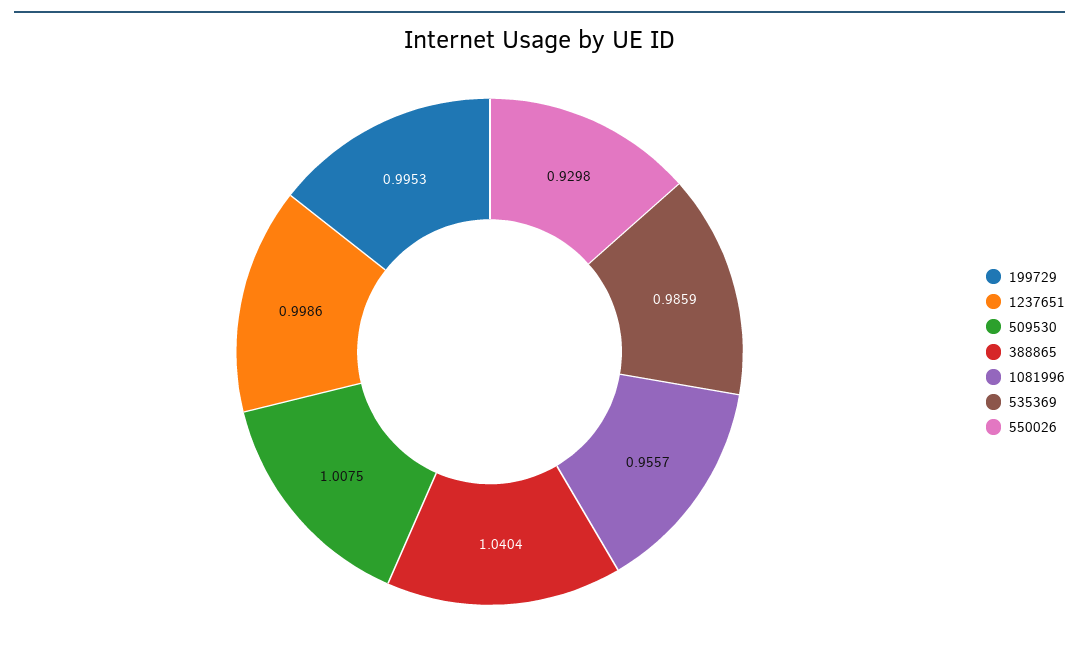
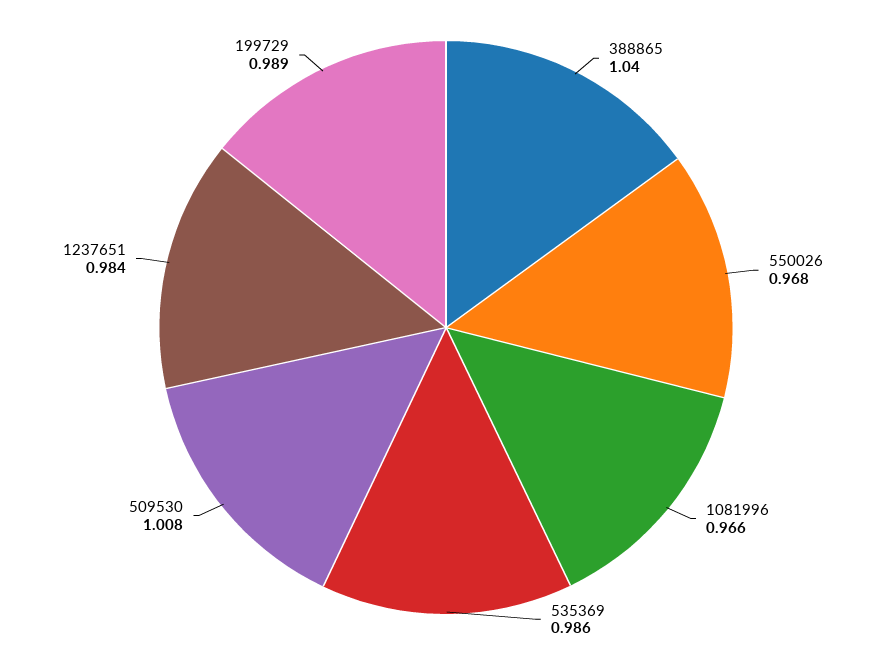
  {
-   "199729": 0.9953,
+   "199729": 0.989,
-   "1237651": 0.9986,
+   "1237651": 0.984,
    "509530": 1.0075,
    "388865": 1.0404,
-   "1081996": 0.9557,
+   "1081996": 0.966,
    "535369": 0.9859,
-   "550026": 0.9298
+   "550026": 0.968
  }

